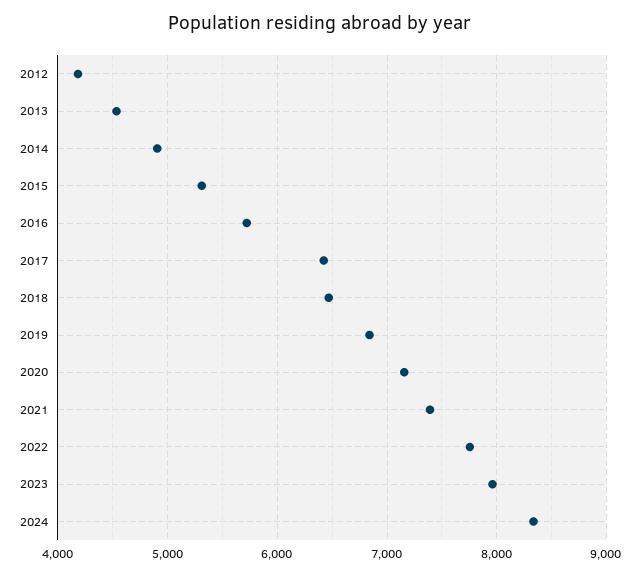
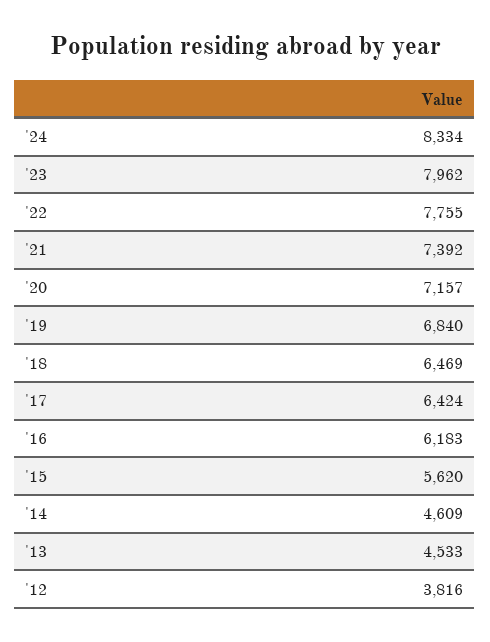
  {
-   "2012": 4200,
+   "2012": 3816,
    "2013": 4533,
-   "2014": 4900,
+   "2014": 4609,
-   "2015": 5300,
+   "2015": 5620,
-   "2016": 5700,
+   "2016": 6183,
    "2017": 6424,
    "2018": 6469,
    "2019": 6840,
    "2020": 7157,
    "2021": 7392,
    "2022": 7755,
    "2023": 7962,
    "2024": 8334
  }

